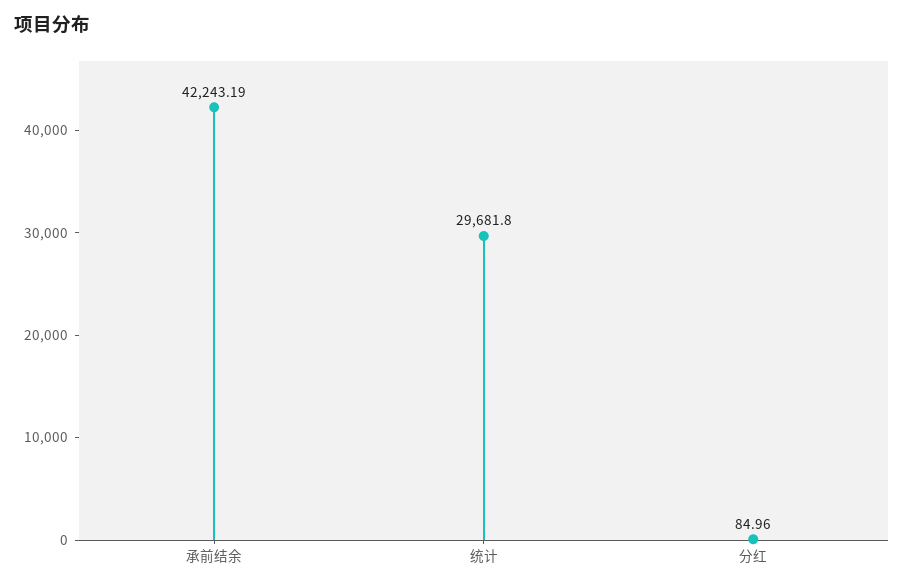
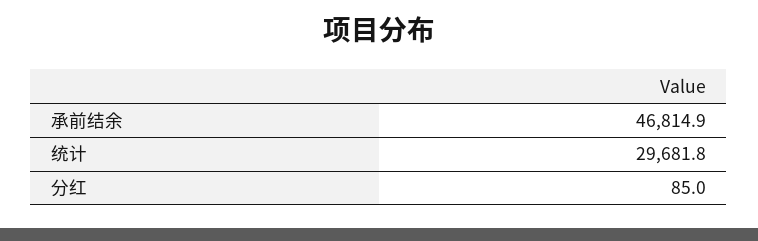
  {
-   "承前结余": 42243.19,
+   "承前结余": 46814.9,
    "统计": 29681.8,
    "分红": 84.96
  }

